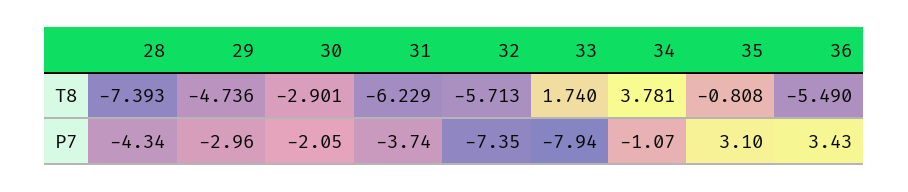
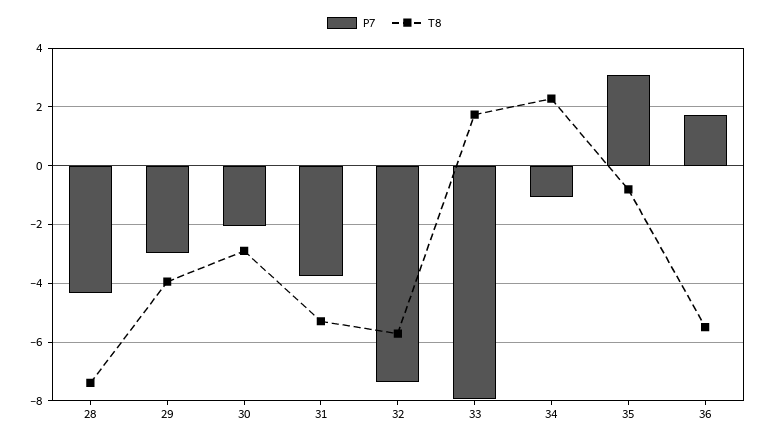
  {
    "T8": {
      "28": -7.393,
-     "29": -4.736,
+     "29": -4,
      "30": -2.901,
-     "31": -6.229,
+     "31": -5.25,
      "32": -5.713,
      "33": 1.74,
-     "34": 3.781,
+     "34": 2.25,
      "35": -0.808,
      "36": -5.49
    },
    "P7": {
      "28": -4.34,
      "29": -2.96,
      "30": -2.05,
      "31": -3.74,
      "32": -7.35,
      "33": -7.94,
      "34": -1.07,
      "35": 3.1,
-     "36": 3.43
+     "36": 1.75
    }
  }

